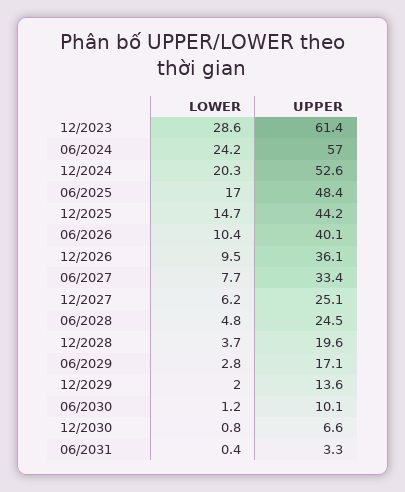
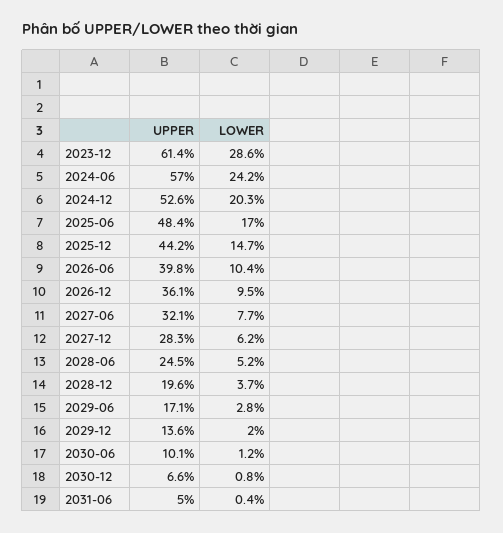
  {
    "LOWER": {
      "12/2023": 28.6,
      "06/2024": 24.2,
      "12/2024": 20.3,
      "06/2025": 17,
      "12/2025": 14.7,
      "06/2026": 10.4,
      "12/2026": 9.5,
      "06/2027": 7.7,
      "12/2027": 6.2,
-     "06/2028": 4.8,
+     "06/2028": 5.2,
      "12/2028": 3.7,
      "06/2029": 2.8,
      "12/2029": 2,
      "06/2030": 1.2,
      "12/2030": 0.8,
      "06/2031": 0.4
    },
    "UPPER": {
      "12/2023": 61.4,
      "06/2024": 57,
      "12/2024": 52.6,
      "06/2025": 48.4,
      "12/2025": 44.2,
-     "06/2026": 40.1,
+     "06/2026": 39.8,
      "12/2026": 36.1,
-     "06/2027": 33.4,
+     "06/2027": 32.1,
-     "12/2027": 25.1,
+     "12/2027": 28.3,
      "06/2028": 24.5,
      "12/2028": 19.6,
      "06/2029": 17.1,
      "12/2029": 13.6,
      "06/2030": 10.1,
      "12/2030": 6.6,
-     "06/2031": 3.3
+     "06/2031": 5
    }
  }

